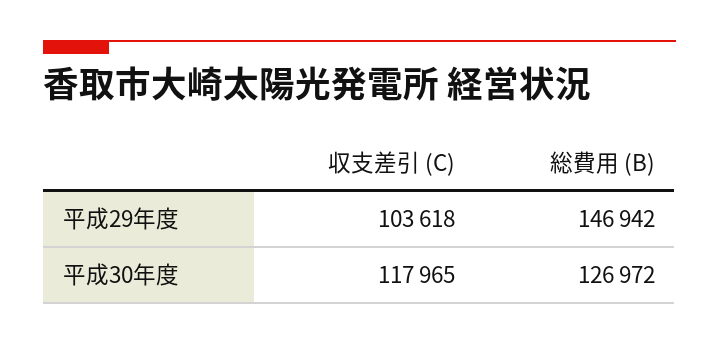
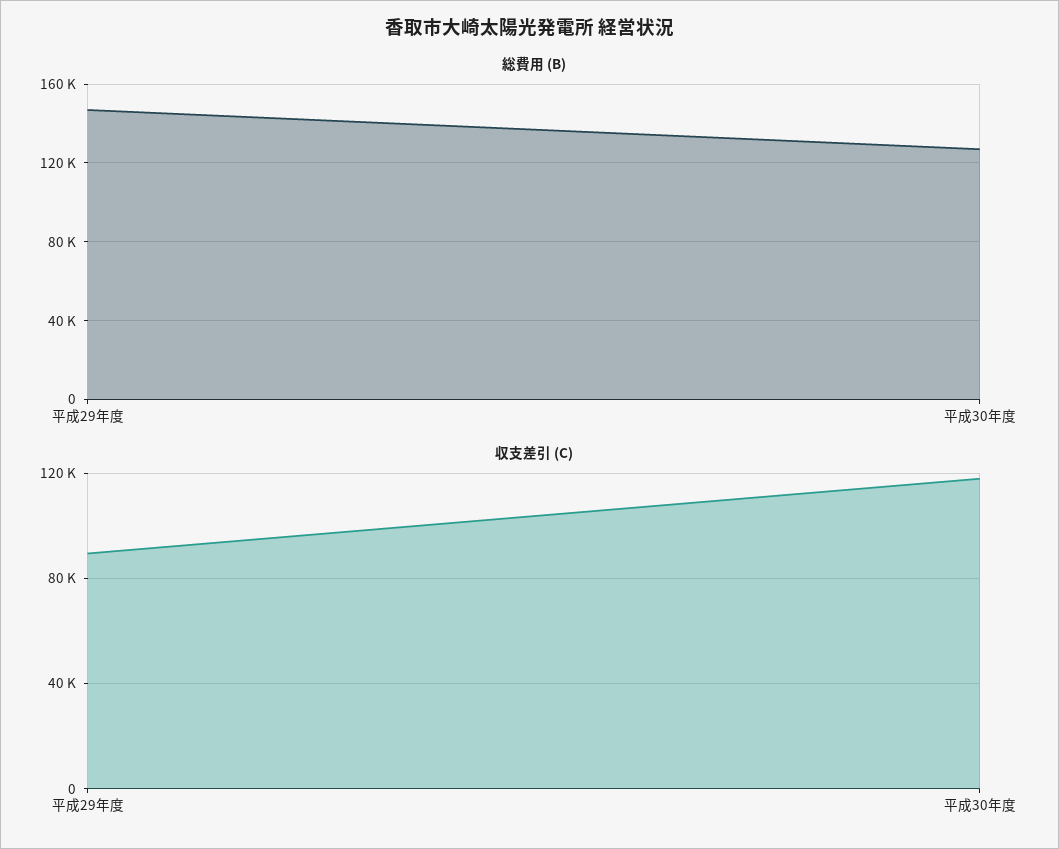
  {
    "収支差引 (C)": {
-     "平成29年度": 103618,
+     "平成29年度": 90000,
      "平成30年度": 117965
    },
    "総費用 (B)": {
      "平成29年度": 146942,
      "平成30年度": 126972
    }
  }

